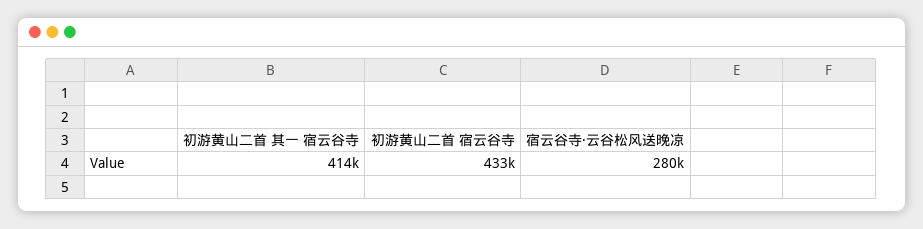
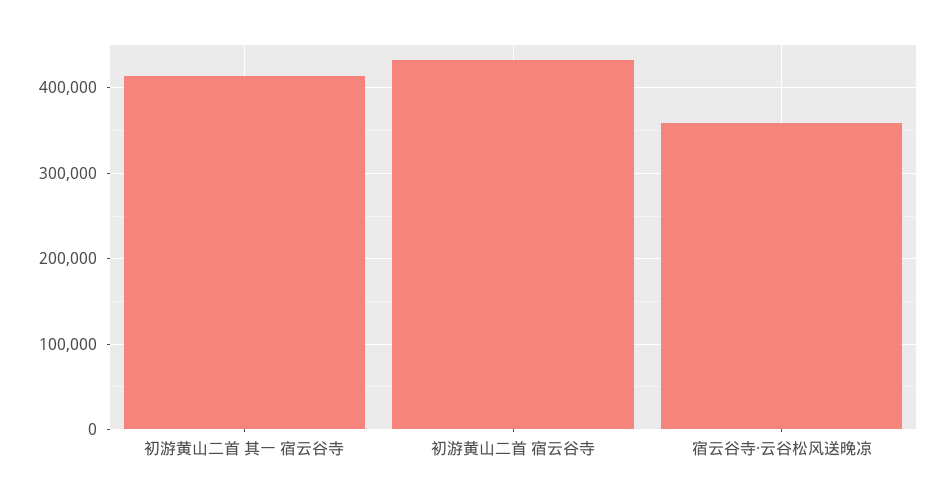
  {
    "初游黄山二首 其一 宿云谷寺": 414000,
    "初游黄山二首 宿云谷寺": 433000,
-   "宿云谷寺·云谷松风送晚凉": 280000
+   "宿云谷寺·云谷松风送晚凉": 360000
  }

